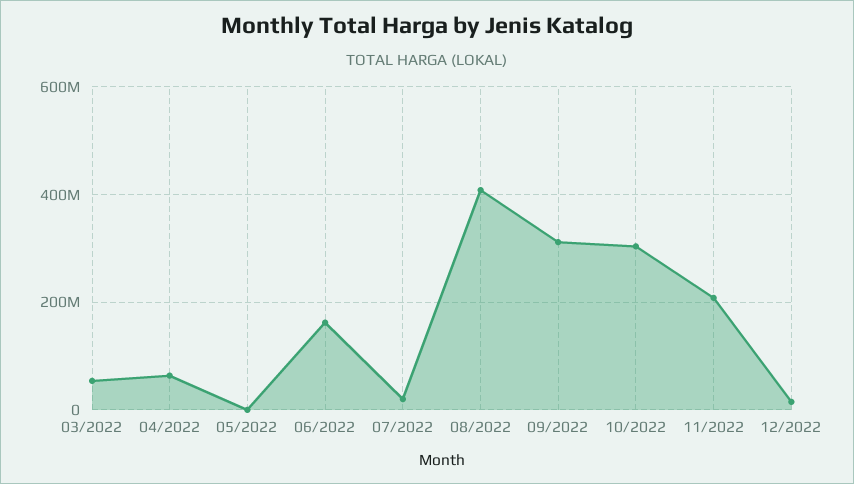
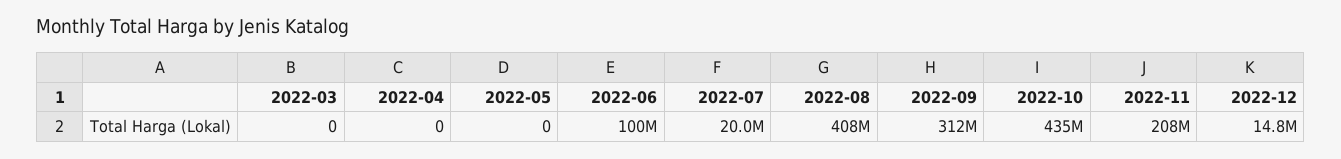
  {
-   "03/2022": 60000000,
+   "03/2022": 0,
-   "04/2022": 60000000,
+   "04/2022": 0,
    "05/2022": 0,
-   "06/2022": 160000000,
+   "06/2022": 100000000,
    "07/2022": 20000000,
    "08/2022": 408000000,
    "09/2022": 312000000,
-   "10/2022": 300000000,
+   "10/2022": 435000000,
    "11/2022": 208000000,
    "12/2022": 14800000
  }

